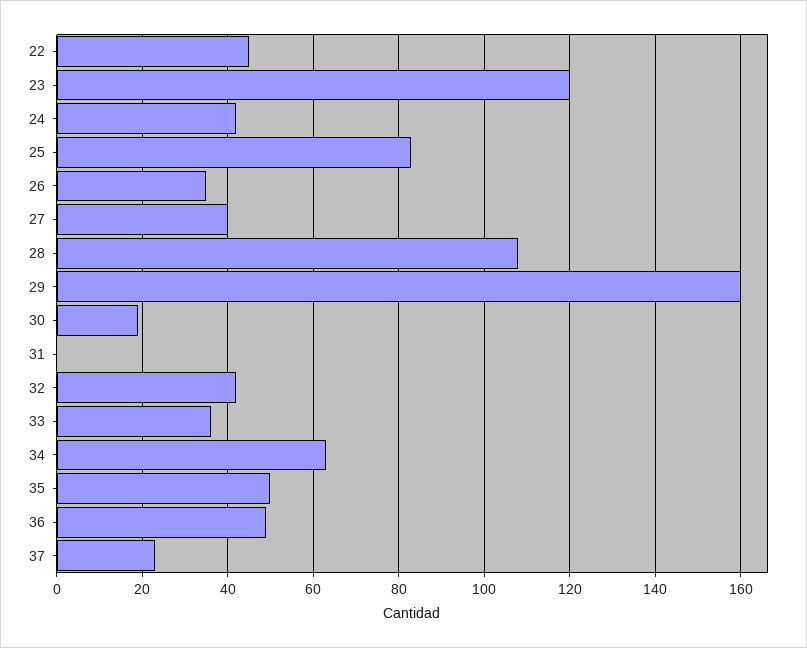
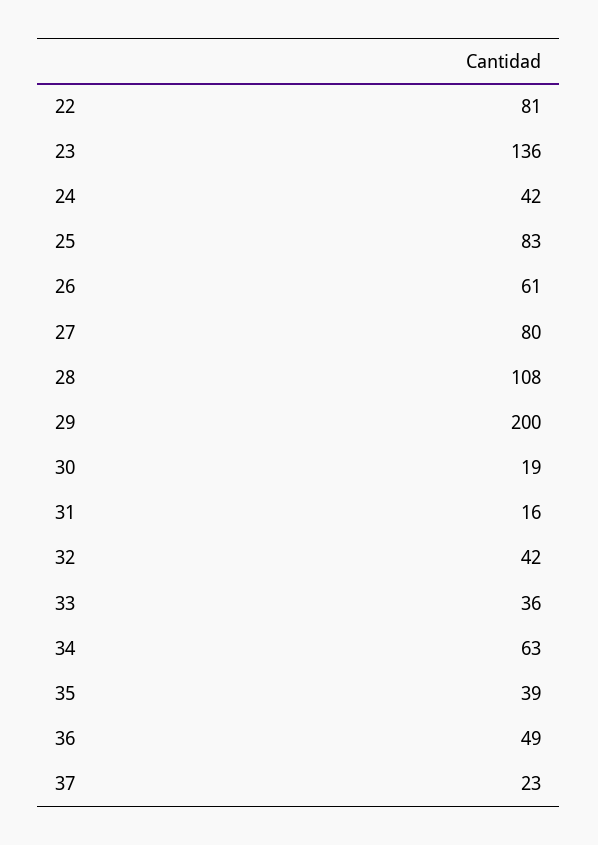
  {
-   "22": 45,
+   "22": 81,
-   "23": 120,
+   "23": 136,
    "24": 42,
    "25": 83,
-   "26": 35,
+   "26": 61,
-   "27": 40,
+   "27": 80,
    "28": 108,
-   "29": 160,
+   "29": 200,
    "30": 19,
-   "31": 0,
+   "31": 16,
    "32": 42,
    "33": 36,
    "34": 63,
-   "35": 50,
+   "35": 39,
    "36": 49,
    "37": 23
  }

